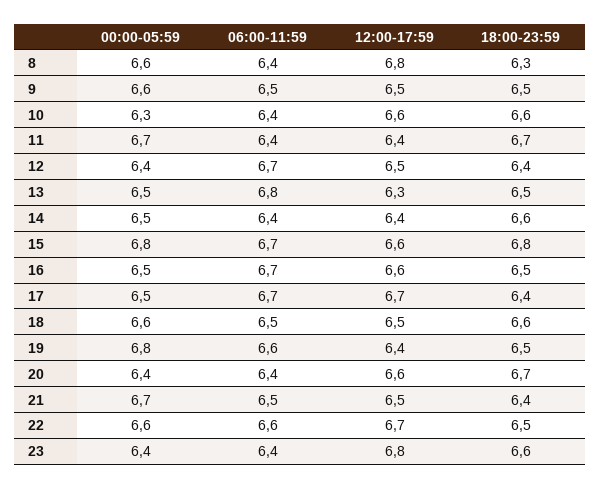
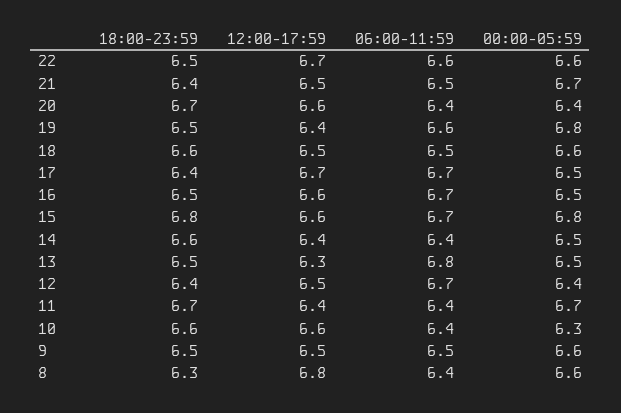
  {
    "00:00-05:59": {
      "8": 6.6,
      "9": 6.6,
      "10": 6.3,
      "11": 6.7,
      "12": 6.4,
      "13": 6.5,
      "14": 6.5,
      "15": 6.8,
      "16": 6.5,
      "17": 6.5,
      "18": 6.6,
      "19": 6.8,
      "20": 6.4,
      "21": 6.7,
-     "22": 6.6,
+     "22": 6.6
-     "23": 6.4
    },
    "06:00-11:59": {
      "8": 6.4,
      "9": 6.5,
      "10": 6.4,
      "11": 6.4,
      "12": 6.7,
      "13": 6.8,
      "14": 6.4,
      "15": 6.7,
      "16": 6.7,
      "17": 6.7,
      "18": 6.5,
      "19": 6.6,
      "20": 6.4,
      "21": 6.5,
-     "22": 6.6,
+     "22": 6.6
-     "23": 6.4
    },
    "12:00-17:59": {
      "8": 6.8,
      "9": 6.5,
      "10": 6.6,
      "11": 6.4,
      "12": 6.5,
      "13": 6.3,
      "14": 6.4,
      "15": 6.6,
      "16": 6.6,
      "17": 6.7,
      "18": 6.5,
      "19": 6.4,
      "20": 6.6,
      "21": 6.5,
-     "22": 6.7,
+     "22": 6.7
-     "23": 6.8
    },
    "18:00-23:59": {
      "8": 6.3,
      "9": 6.5,
      "10": 6.6,
      "11": 6.7,
      "12": 6.4,
      "13": 6.5,
      "14": 6.6,
      "15": 6.8,
      "16": 6.5,
      "17": 6.4,
      "18": 6.6,
      "19": 6.5,
      "20": 6.7,
      "21": 6.4,
-     "22": 6.5,
+     "22": 6.5
-     "23": 6.6
    }
  }

